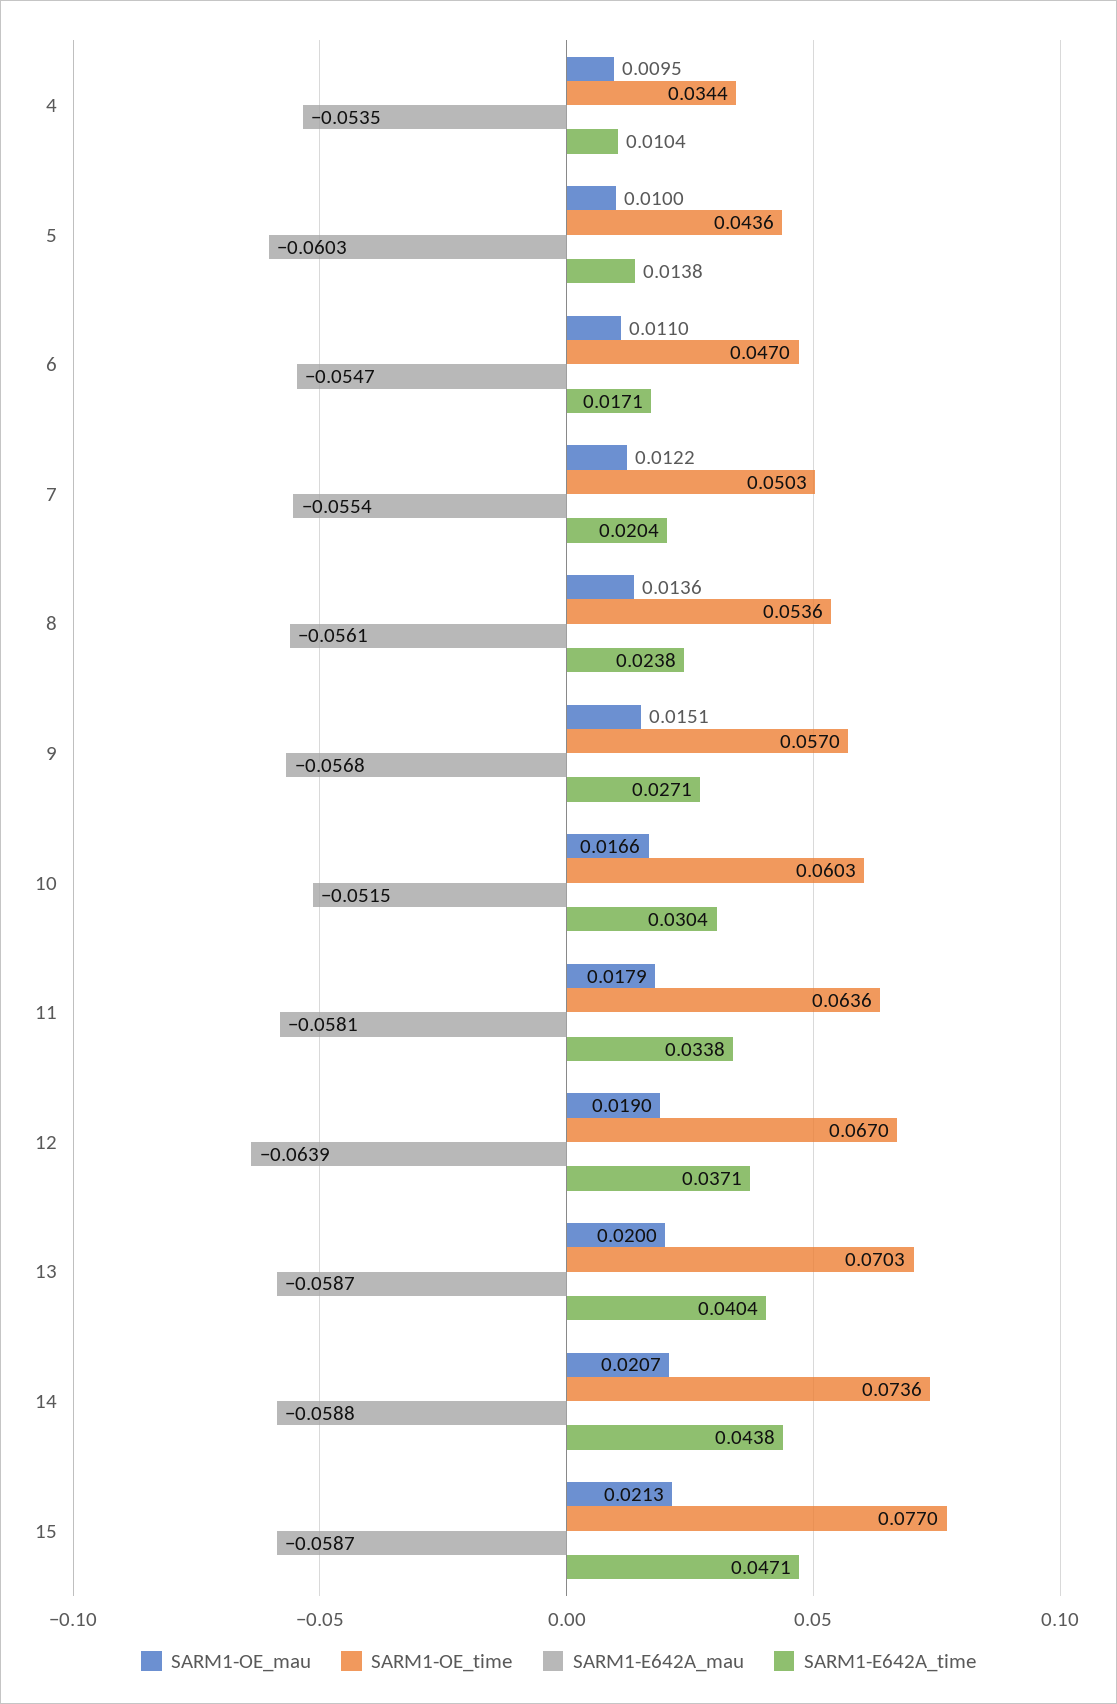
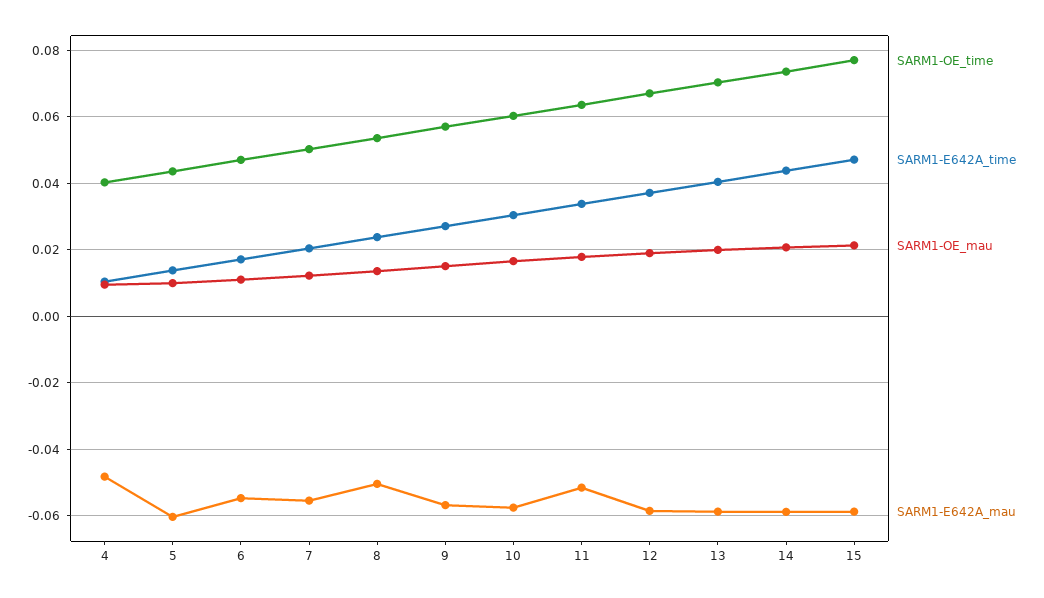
  {
    "SARM1-OE_mau": {
      "4": 0.0095,
      "5": 0.01,
      "6": 0.011,
      "7": 0.0122,
      "8": 0.0136,
      "9": 0.0151,
      "10": 0.0166,
      "11": 0.0179,
      "12": 0.019,
      "13": 0.02,
      "14": 0.0207,
      "15": 0.0213
    },
    "SARM1-OE_time": {
-     "4": 0.0344,
+     "4": 0.04,
      "5": 0.0436,
      "6": 0.047,
      "7": 0.0503,
      "8": 0.0536,
      "9": 0.057,
      "10": 0.0603,
      "11": 0.0636,
      "12": 0.067,
      "13": 0.0703,
      "14": 0.0736,
      "15": 0.077
    },
    "SARM1-E642A_mau": {
-     "4": -0.0535,
+     "4": -0.048,
      "5": -0.0603,
      "6": -0.0547,
      "7": -0.0554,
-     "8": -0.0561,
+     "8": -0.05,
      "9": -0.0568,
-     "10": -0.0515,
+     "10": -0.058,
-     "11": -0.0581,
+     "11": -0.052,
-     "12": -0.0639,
+     "12": -0.058,
      "13": -0.0587,
      "14": -0.0588,
      "15": -0.0587
    },
    "SARM1-E642A_time": {
      "4": 0.0104,
      "5": 0.0138,
      "6": 0.0171,
      "7": 0.0204,
      "8": 0.0238,
      "9": 0.0271,
      "10": 0.0304,
      "11": 0.0338,
      "12": 0.0371,
      "13": 0.0404,
      "14": 0.0438,
      "15": 0.0471
    }
  }

